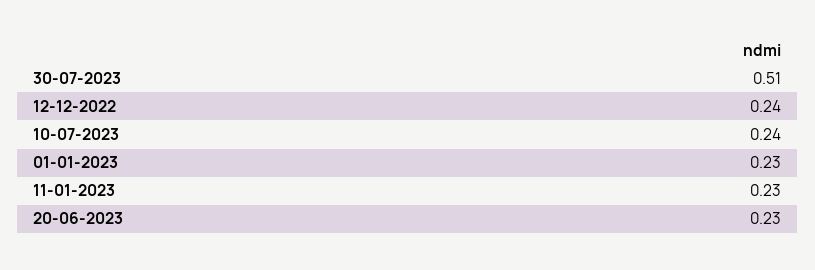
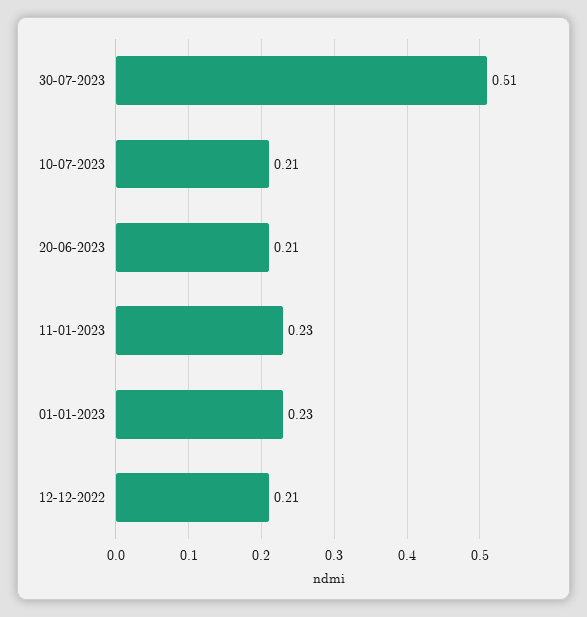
  {
    "30-07-2023": 0.51,
-   "12-12-2022": 0.24,
+   "12-12-2022": 0.21,
-   "10-07-2023": 0.24,
+   "10-07-2023": 0.21,
    "01-01-2023": 0.23,
    "11-01-2023": 0.23,
-   "20-06-2023": 0.23
+   "20-06-2023": 0.21
  }

